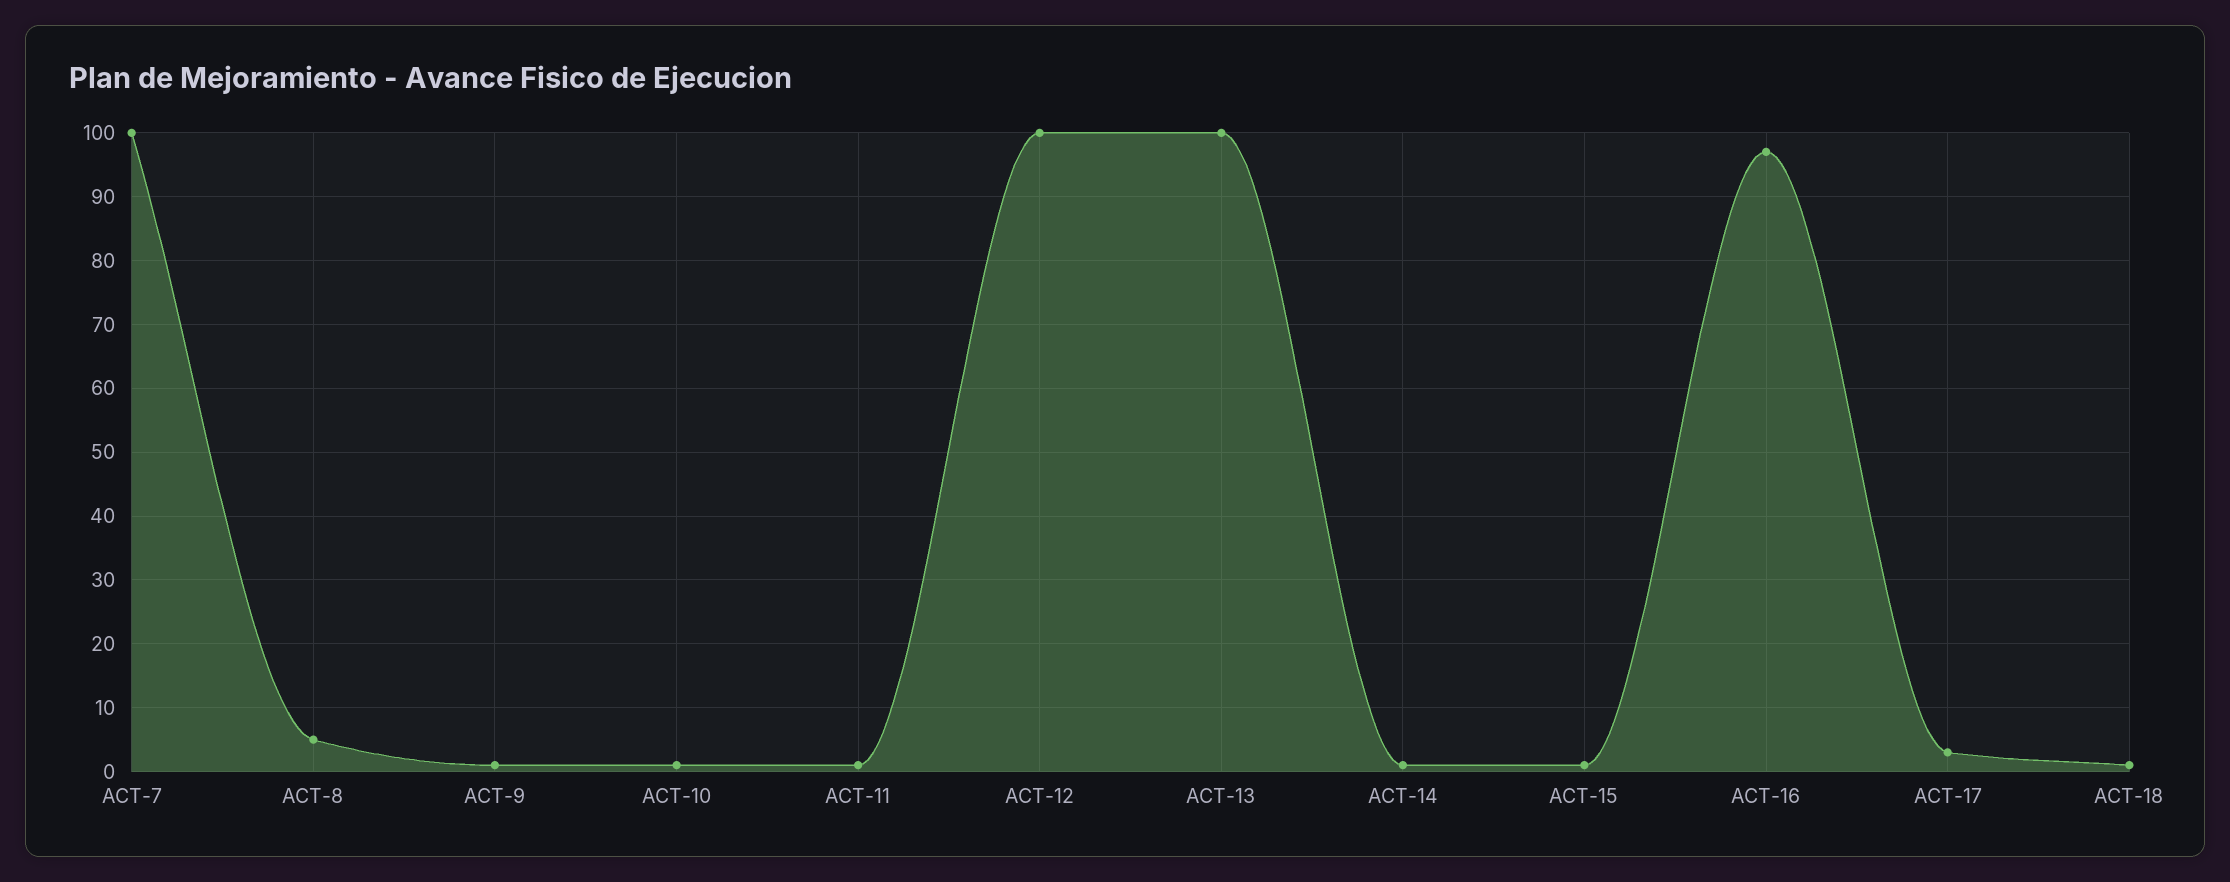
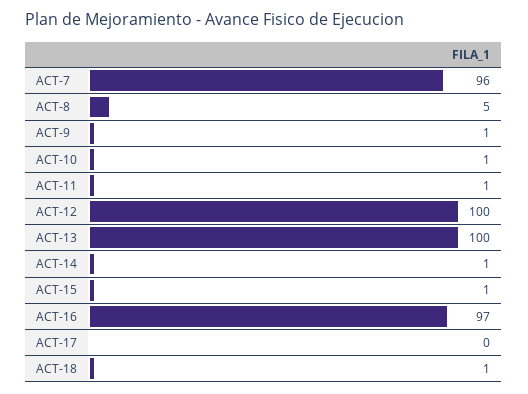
  {
-   "ACT-7": 100,
+   "ACT-7": 96,
    "ACT-8": 5,
    "ACT-9": 1,
    "ACT-10": 1,
    "ACT-11": 1,
    "ACT-12": 100,
    "ACT-13": 100,
    "ACT-14": 1,
    "ACT-15": 1,
    "ACT-16": 97,
-   "ACT-17": 3,
+   "ACT-17": 0,
    "ACT-18": 1
  }

